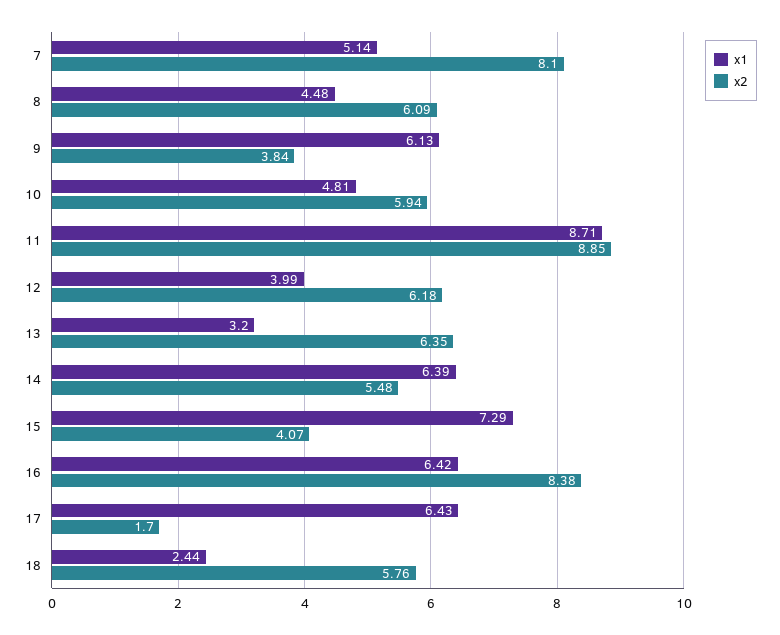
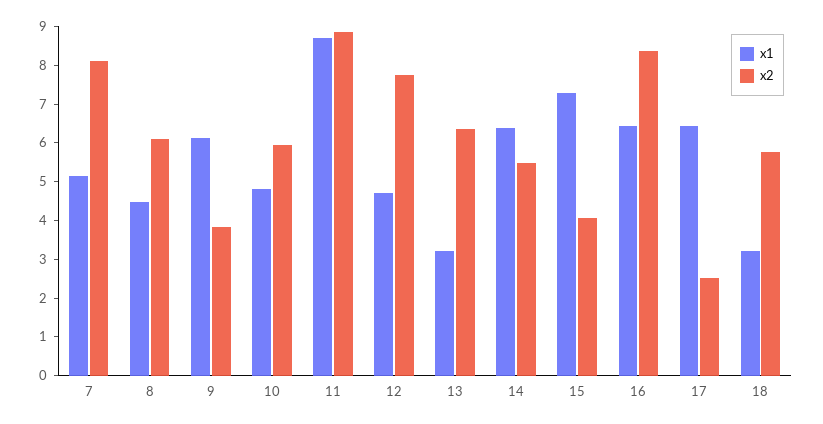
  {
    "x1": {
      "7": 5.14,
      "8": 4.48,
      "9": 6.13,
      "10": 4.81,
      "11": 8.71,
-     "12": 3.99,
+     "12": 4.75,
      "13": 3.2,
      "14": 6.39,
      "15": 7.29,
      "16": 6.42,
      "17": 6.43,
-     "18": 2.44
+     "18": 3.25
    },
    "x2": {
      "7": 8.1,
      "8": 6.09,
      "9": 3.84,
      "10": 5.94,
      "11": 8.85,
-     "12": 6.18,
+     "12": 7.75,
      "13": 6.35,
      "14": 5.48,
      "15": 4.07,
      "16": 8.38,
-     "17": 1.7,
+     "17": 2.5,
      "18": 5.76
    }
  }

